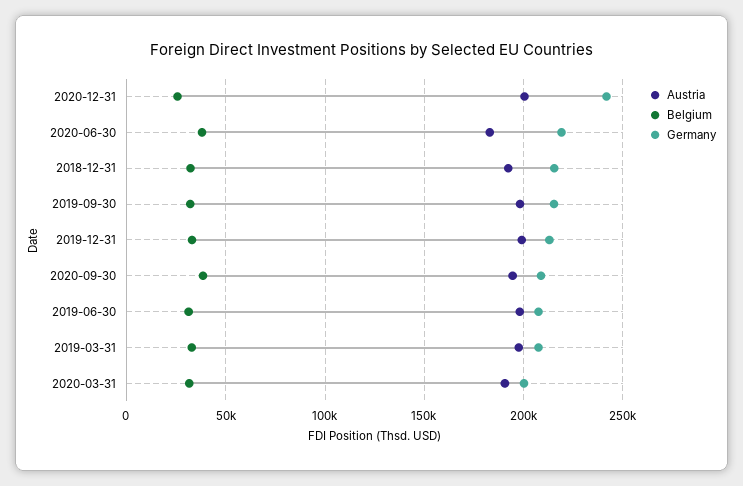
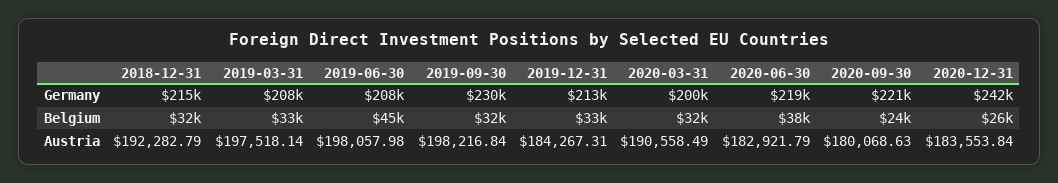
  {
    "Austria": {
-     "2020-12-31": 200000,
+     "2020-12-31": 183553.84,
      "2020-06-30": 182921.79,
      "2018-12-31": 192282.79,
      "2019-09-30": 198216.84,
-     "2019-12-31": 200000,
+     "2019-12-31": 184267.31,
-     "2020-09-30": 195000,
+     "2020-09-30": 180068.63,
      "2019-06-30": 198057.98,
      "2019-03-31": 197518.14,
      "2020-03-31": 190558.49
    },
    "Belgium": {
      "2020-12-31": 26000,
      "2020-06-30": 38000,
      "2018-12-31": 32000,
      "2019-09-30": 32000,
      "2019-12-31": 33000,
-     "2020-09-30": 40000,
+     "2020-09-30": 24000,
-     "2019-06-30": 30000,
+     "2019-06-30": 45000,
      "2019-03-31": 33000,
      "2020-03-31": 32000
    },
    "Germany": {
      "2020-12-31": 242000,
      "2020-06-30": 219000,
      "2018-12-31": 215000,
-     "2019-09-30": 215000,
+     "2019-09-30": 230000,
      "2019-12-31": 213000,
-     "2020-09-30": 210000,
+     "2020-09-30": 221000,
      "2019-06-30": 208000,
      "2019-03-31": 208000,
      "2020-03-31": 200000
    }
  }

